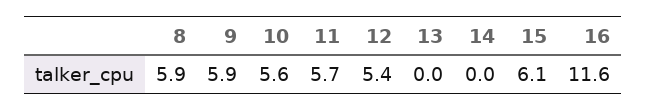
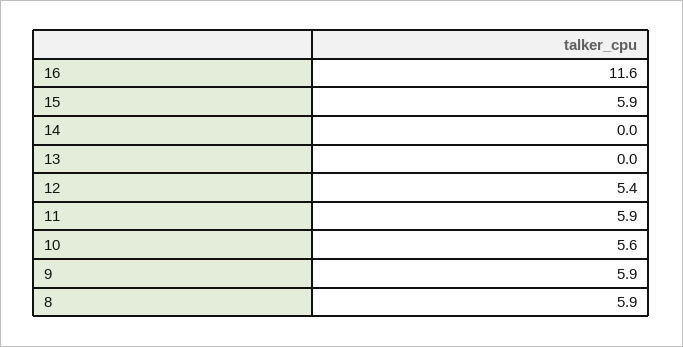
  {
    "8": 5.9,
    "9": 5.9,
    "10": 5.6,
-   "11": 5.7,
+   "11": 5.9,
    "12": 5.4,
    "13": 0,
    "14": 0,
-   "15": 6.1,
+   "15": 5.9,
    "16": 11.6
  }

